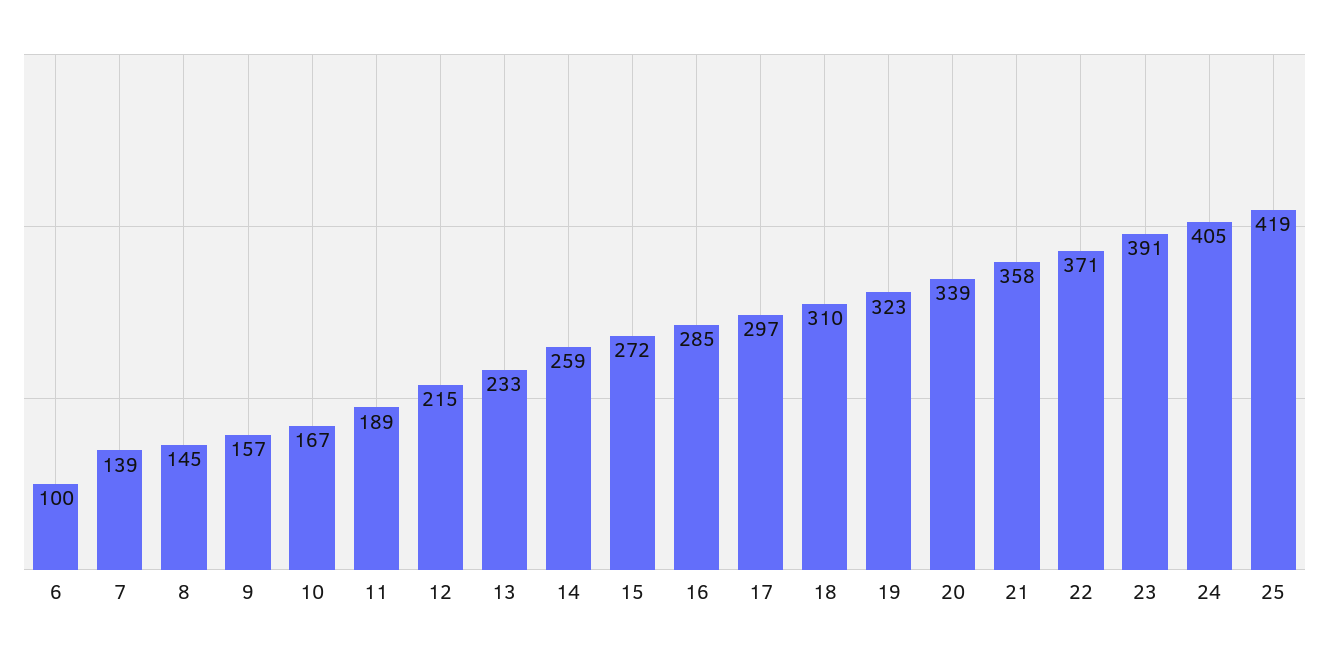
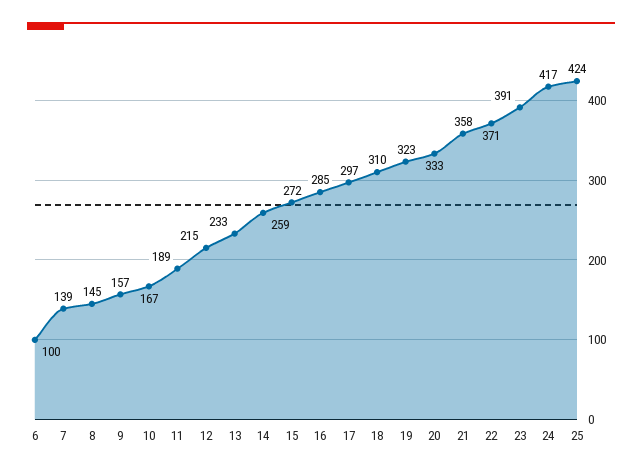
  {
    "6": 100,
    "7": 139,
    "8": 145,
    "9": 157,
    "10": 167,
    "11": 189,
    "12": 215,
    "13": 233,
    "14": 259,
    "15": 272,
    "16": 285,
    "17": 297,
    "18": 310,
    "19": 323,
-   "20": 339,
+   "20": 333,
    "21": 358,
    "22": 371,
    "23": 391,
-   "24": 405,
+   "24": 417,
-   "25": 419
+   "25": 424
  }

